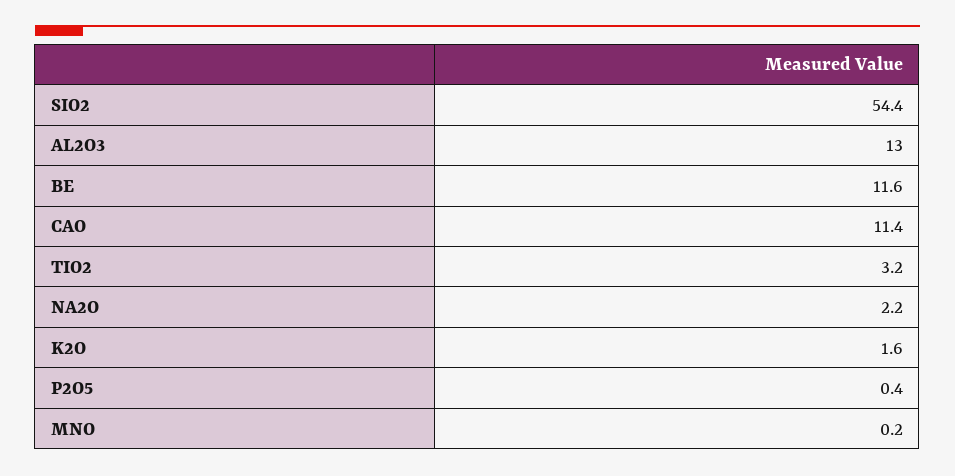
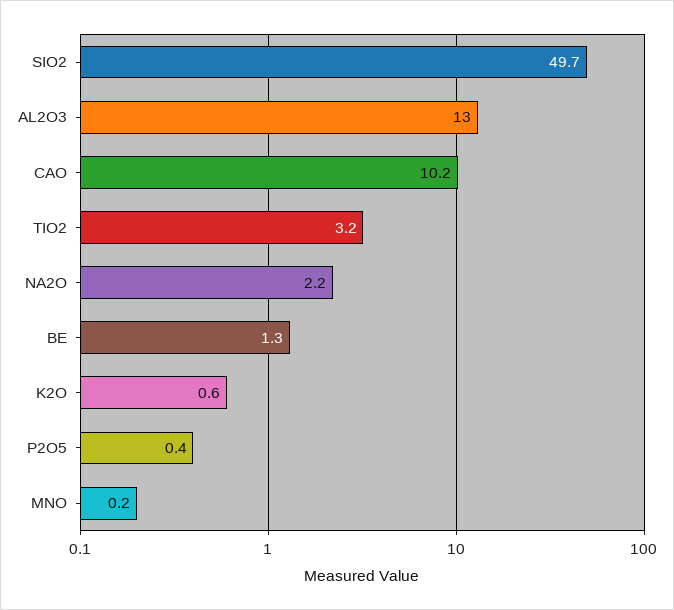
  {
-   "SIO2": 54.4,
+   "SIO2": 49.7,
    "AL2O3": 13,
-   "BE": 11.6,
+   "BE": 1.3,
-   "CAO": 11.4,
+   "CAO": 10.2,
    "TIO2": 3.2,
    "NA2O": 2.2,
-   "K2O": 1.6,
+   "K2O": 0.6,
    "P2O5": 0.4,
    "MNO": 0.2
  }

